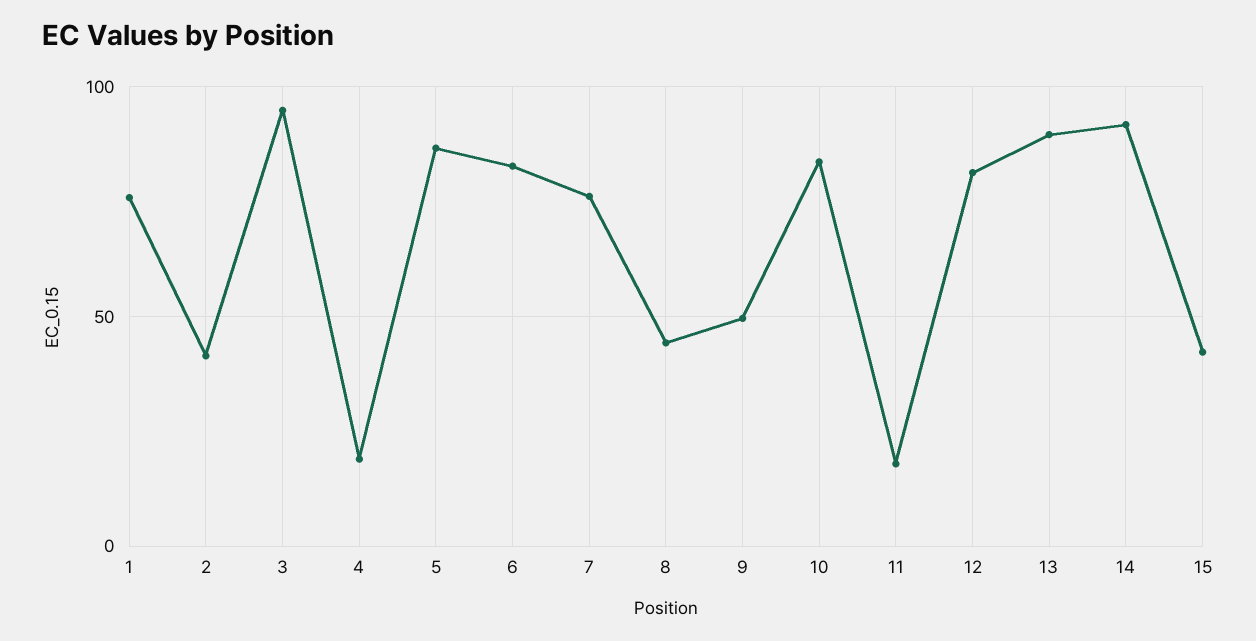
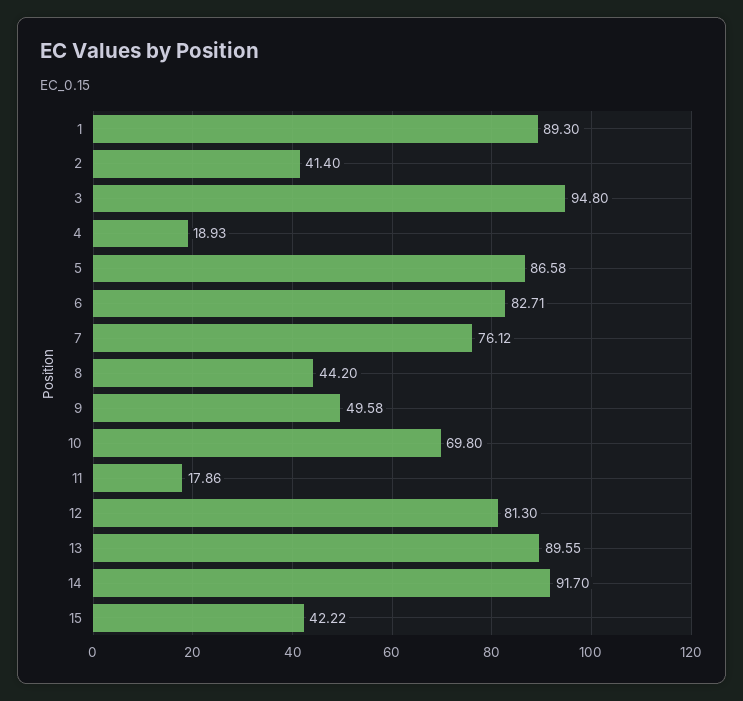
  {
-   "1": 75,
+   "1": 89.3,
    "2": 41.4,
    "3": 94.8,
    "4": 18.93,
    "5": 86.58,
    "6": 82.71,
    "7": 76.12,
    "8": 44.2,
    "9": 49.58,
-   "10": 85,
+   "10": 69.8,
    "11": 17.86,
    "12": 81.3,
    "13": 89.55,
    "14": 91.7,
    "15": 42.22
  }

